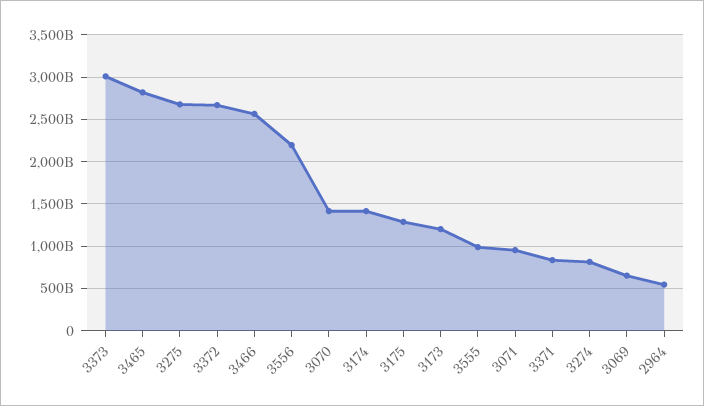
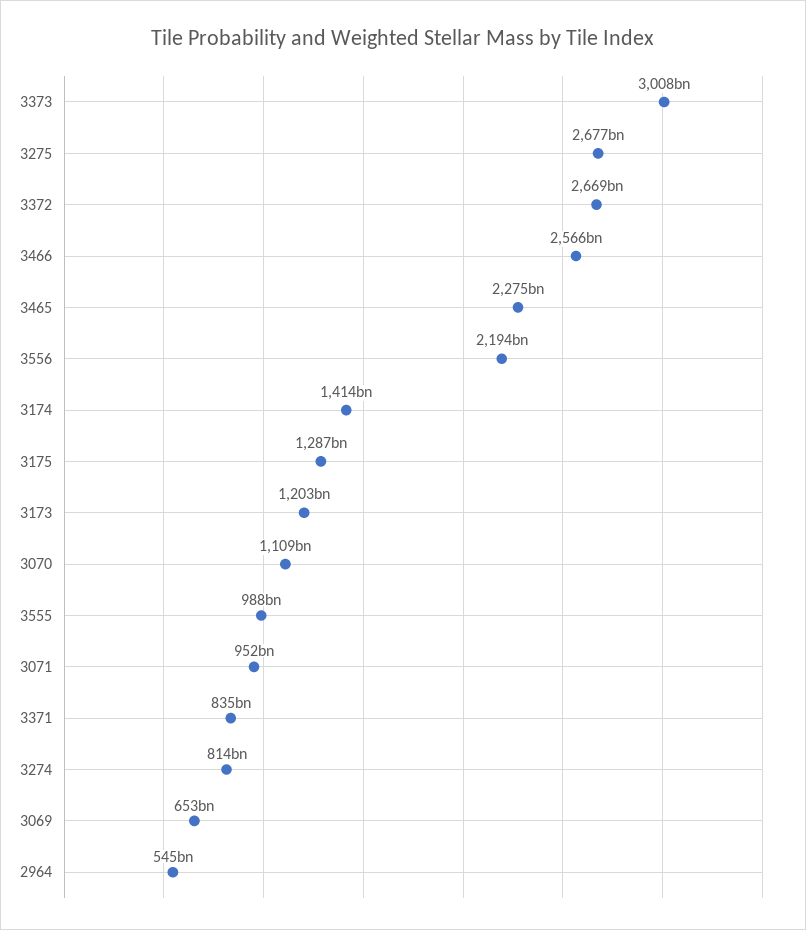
  {
    "3373": 3008000000000,
-   "3465": 2800000000000,
+   "3465": 2275000000000,
    "3275": 2677000000000,
    "3372": 2669000000000,
    "3466": 2566000000000,
    "3556": 2194000000000,
-   "3070": 1400000000000,
+   "3070": 1109000000000,
    "3174": 1414000000000,
    "3175": 1287000000000,
    "3173": 1203000000000,
    "3555": 988000000000,
    "3071": 952000000000,
    "3371": 835000000000,
    "3274": 814000000000,
    "3069": 653000000000,
    "2964": 545000000000
  }

